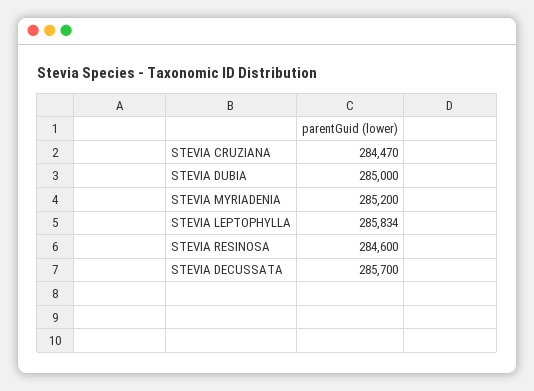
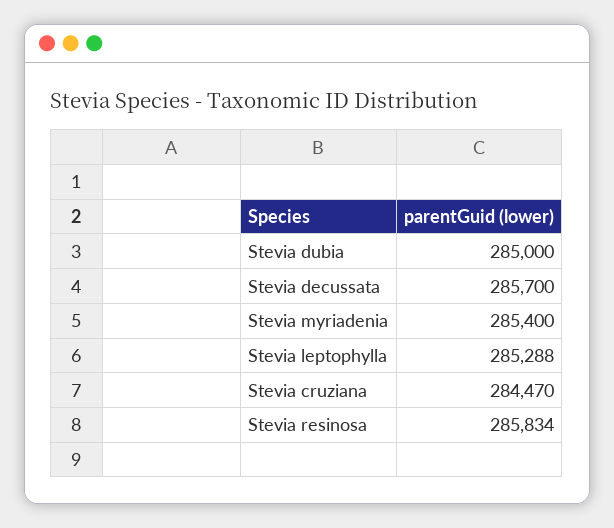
  {
    "STEVIA CRUZIANA": 284470,
    "STEVIA DUBIA": 285000,
-   "STEVIA MYRIADENIA": 285200,
+   "STEVIA MYRIADENIA": 285400,
-   "STEVIA LEPTOPHYLLA": 285834,
+   "STEVIA LEPTOPHYLLA": 285288,
-   "STEVIA RESINOSA": 284600,
+   "STEVIA RESINOSA": 285834,
    "STEVIA DECUSSATA": 285700
  }

